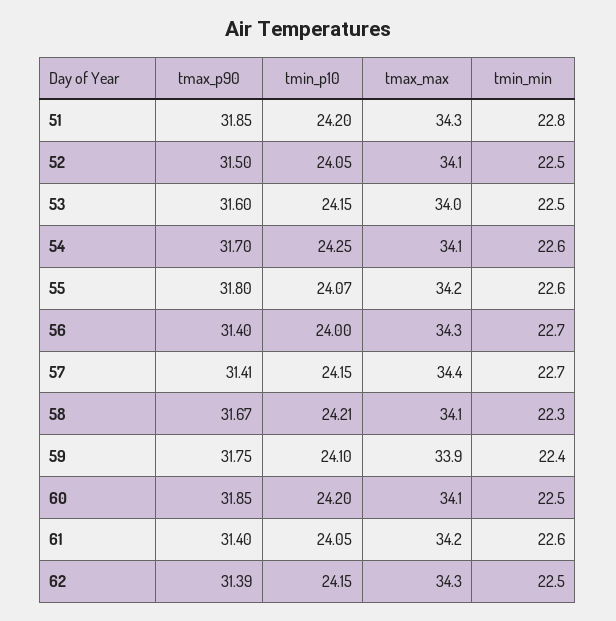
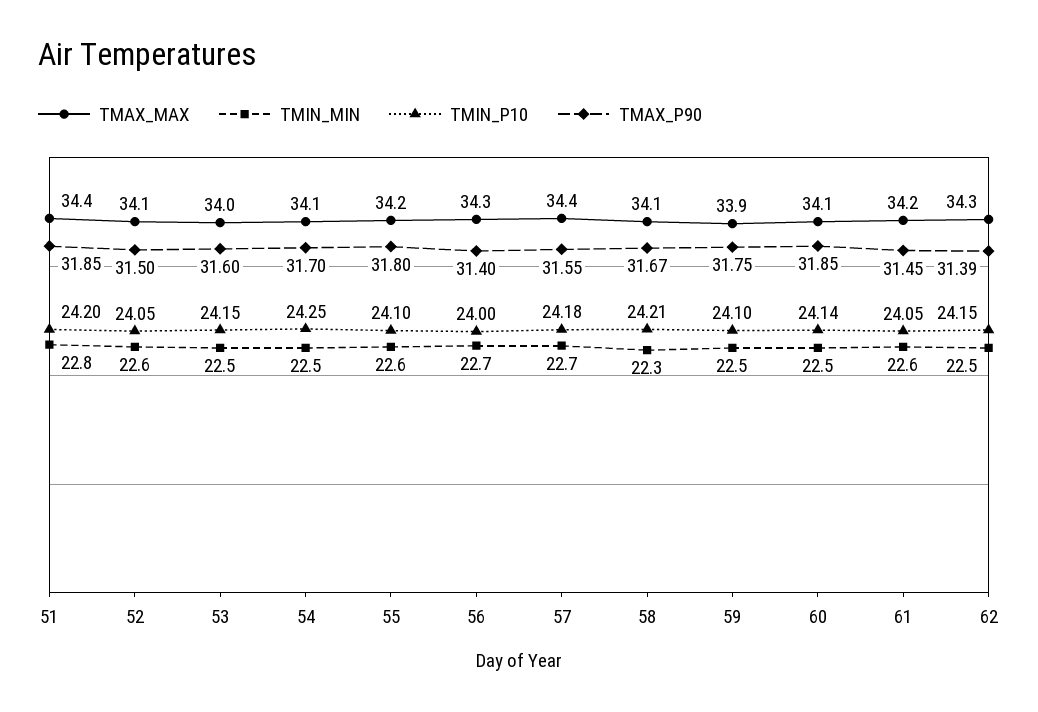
  {
    "tmax_p90": {
      "51": 31.85,
      "52": 31.5,
      "53": 31.6,
      "54": 31.7,
      "55": 31.8,
      "56": 31.4,
-     "57": 31.41,
+     "57": 31.55,
      "58": 31.67,
      "59": 31.75,
      "60": 31.85,
-     "61": 31.4,
+     "61": 31.45,
      "62": 31.39
    },
    "tmin_p10": {
      "51": 24.2,
      "52": 24.05,
      "53": 24.15,
      "54": 24.25,
-     "55": 24.07,
+     "55": 24.1,
      "56": 24,
-     "57": 24.15,
+     "57": 24.18,
      "58": 24.21,
      "59": 24.1,
-     "60": 24.2,
+     "60": 24.14,
      "61": 24.05,
      "62": 24.15
    },
    "tmax_max": {
-     "51": 34.3,
+     "51": 34.4,
      "52": 34.1,
      "53": 34,
      "54": 34.1,
      "55": 34.2,
      "56": 34.3,
      "57": 34.4,
      "58": 34.1,
      "59": 33.9,
      "60": 34.1,
      "61": 34.2,
      "62": 34.3
    },
    "tmin_min": {
      "51": 22.8,
-     "52": 22.5,
+     "52": 22.6,
      "53": 22.5,
-     "54": 22.6,
+     "54": 22.5,
      "55": 22.6,
      "56": 22.7,
      "57": 22.7,
      "58": 22.3,
-     "59": 22.4,
+     "59": 22.5,
      "60": 22.5,
      "61": 22.6,
      "62": 22.5
    }
  }

